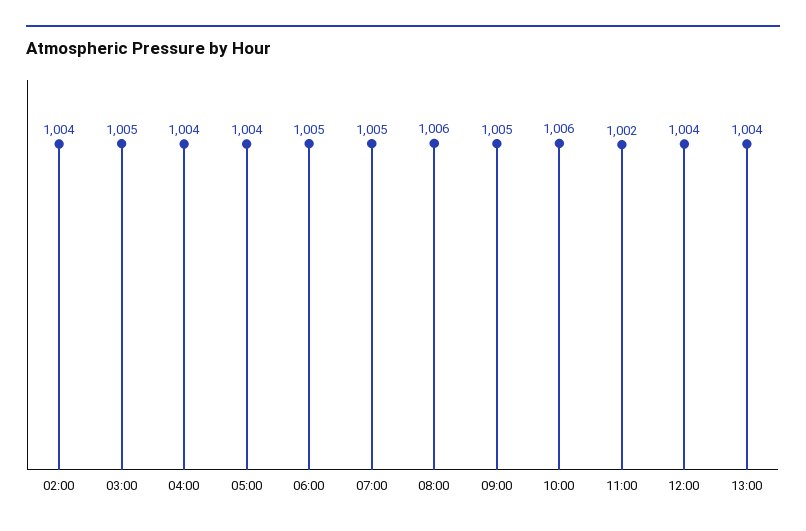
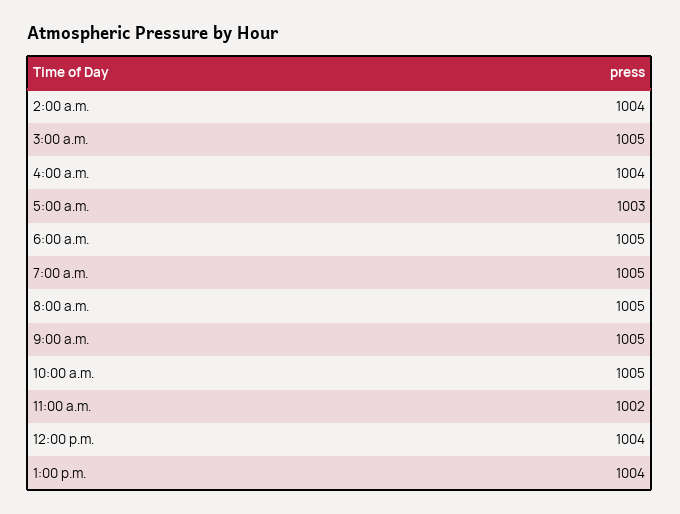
  {
    "02:00": 1004,
    "03:00": 1005,
    "04:00": 1004,
-   "05:00": 1004,
+   "05:00": 1003,
    "06:00": 1005,
    "07:00": 1005,
-   "08:00": 1006,
+   "08:00": 1005,
    "09:00": 1005,
-   "10:00": 1006,
+   "10:00": 1005,
    "11:00": 1002,
    "12:00": 1004,
    "13:00": 1004
  }

